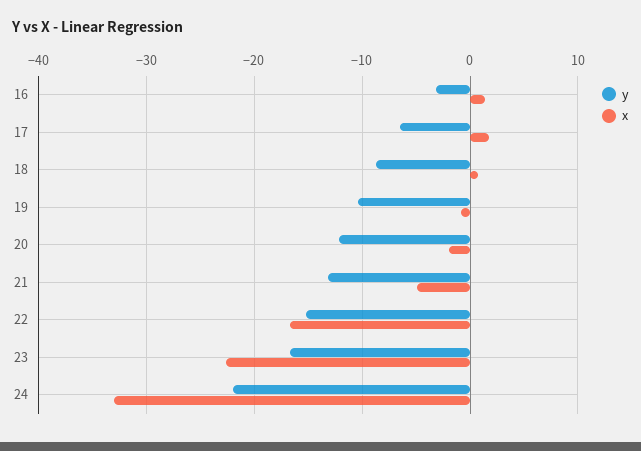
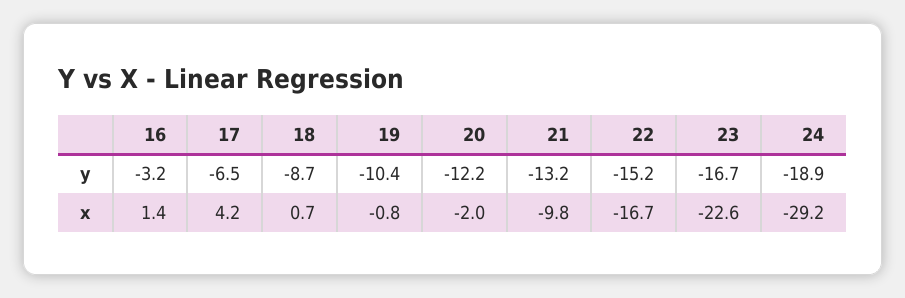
  {
    "y": {
      "16": -3.2,
      "17": -6.5,
      "18": -8.7,
      "19": -10.4,
      "20": -12.2,
      "21": -13.2,
      "22": -15.2,
      "23": -16.7,
-     "24": -22
+     "24": -18.9
    },
    "x": {
      "16": 1.4,
-     "17": 2,
+     "17": 4.2,
      "18": 0.7,
      "19": -0.8,
      "20": -2,
-     "21": -5,
+     "21": -9.8,
      "22": -16.7,
      "23": -22.6,
-     "24": -33
+     "24": -29.2
    }
  }

